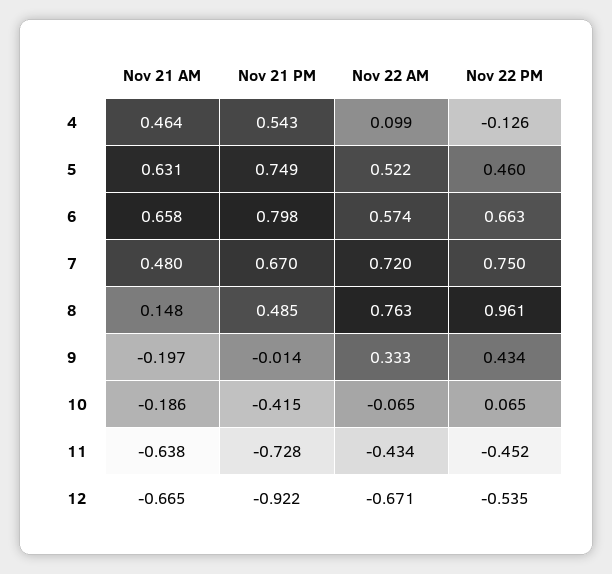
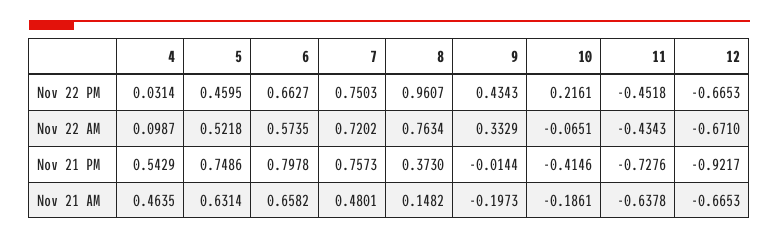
  {
    "Nov 21 AM": {
      "4": 0.4635,
      "5": 0.6314,
      "6": 0.6582,
      "7": 0.4801,
      "8": 0.1482,
      "9": -0.1973,
      "10": -0.1861,
      "11": -0.6378,
      "12": -0.6653
    },
    "Nov 21 PM": {
      "4": 0.5429,
      "5": 0.7486,
      "6": 0.7978,
-     "7": 0.67,
+     "7": 0.7573,
-     "8": 0.485,
+     "8": 0.373,
      "9": -0.0144,
      "10": -0.4146,
      "11": -0.7276,
      "12": -0.9217
    },
    "Nov 22 AM": {
      "4": 0.0987,
      "5": 0.5218,
      "6": 0.5735,
      "7": 0.7202,
      "8": 0.7634,
      "9": 0.3329,
      "10": -0.0651,
      "11": -0.4343,
      "12": -0.671
    },
    "Nov 22 PM": {
-     "4": -0.126,
+     "4": 0.0314,
      "5": 0.4595,
      "6": 0.6627,
      "7": 0.7503,
      "8": 0.9607,
      "9": 0.4343,
-     "10": 0.065,
+     "10": 0.2161,
      "11": -0.4518,
-     "12": -0.535
+     "12": -0.6653
    }
  }

